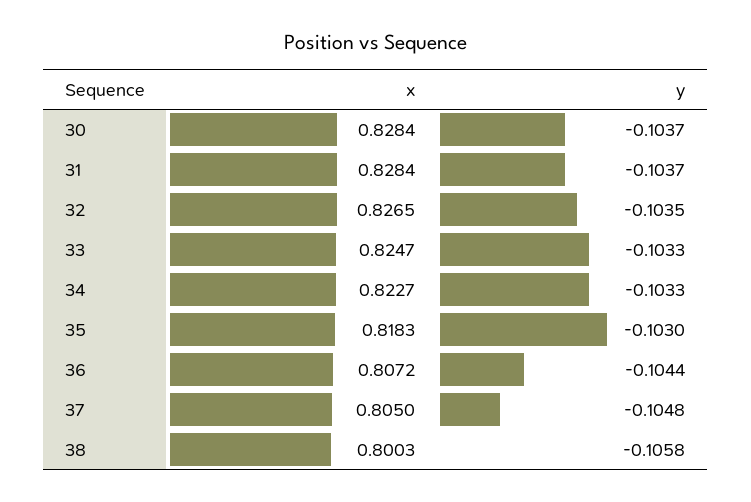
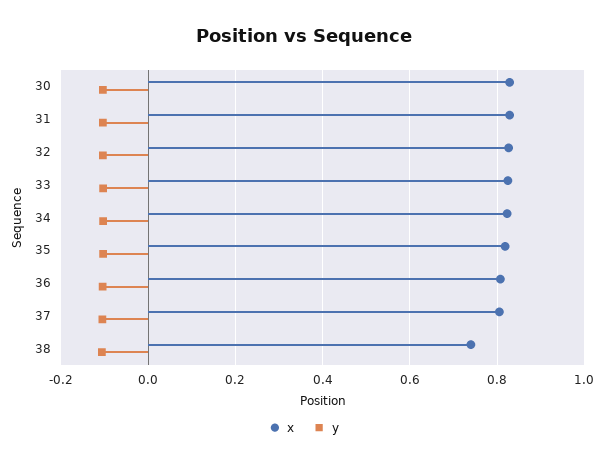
  {
    "x": {
      "30": 0.8284,
      "31": 0.8284,
      "32": 0.8265,
      "33": 0.8247,
      "34": 0.8227,
      "35": 0.8183,
      "36": 0.8072,
      "37": 0.805,
-     "38": 0.8003
+     "38": 0.74
    },
    "y": {
      "30": -0.1037,
      "31": -0.1037,
      "32": -0.1035,
      "33": -0.1033,
      "34": -0.1033,
      "35": -0.103,
      "36": -0.1044,
      "37": -0.1048,
      "38": -0.1058
    }
  }

